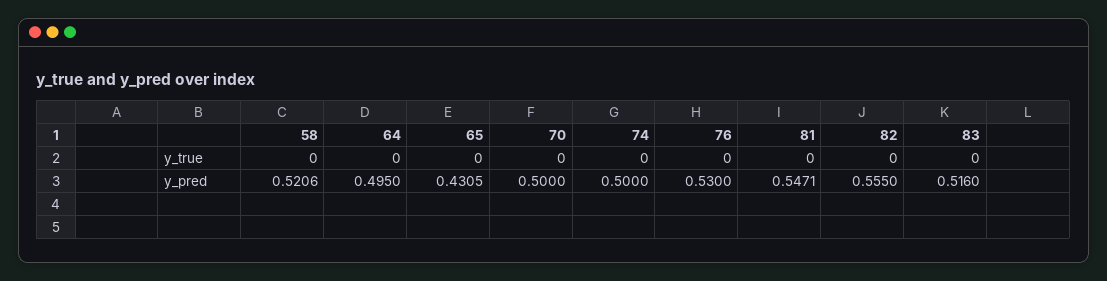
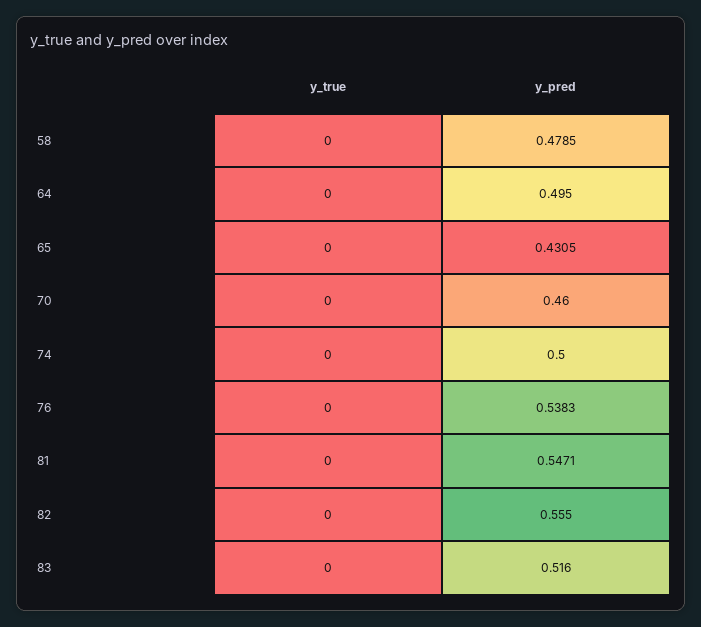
  {
    "58": {
      "y_true": 0,
-     "y_pred": 0.5206
+     "y_pred": 0.4785
    },
    "64": {
      "y_true": 0,
      "y_pred": 0.495
    },
    "65": {
      "y_true": 0,
      "y_pred": 0.4305
    },
    "70": {
      "y_true": 0,
-     "y_pred": 0.5
+     "y_pred": 0.46
    },
    "74": {
      "y_true": 0,
      "y_pred": 0.5
    },
    "76": {
      "y_true": 0,
-     "y_pred": 0.53
+     "y_pred": 0.5383
    },
    "81": {
      "y_true": 0,
      "y_pred": 0.5471
    },
    "82": {
      "y_true": 0,
      "y_pred": 0.555
    },
    "83": {
      "y_true": 0,
      "y_pred": 0.516
    }
  }

